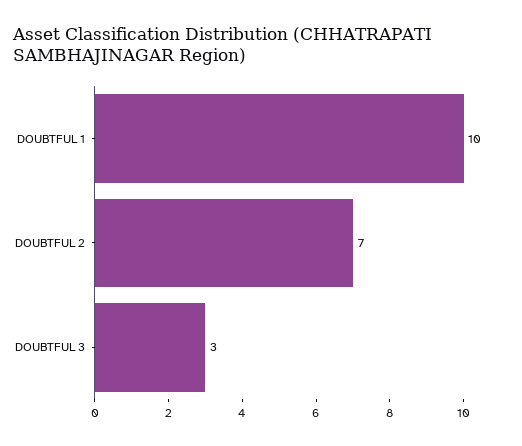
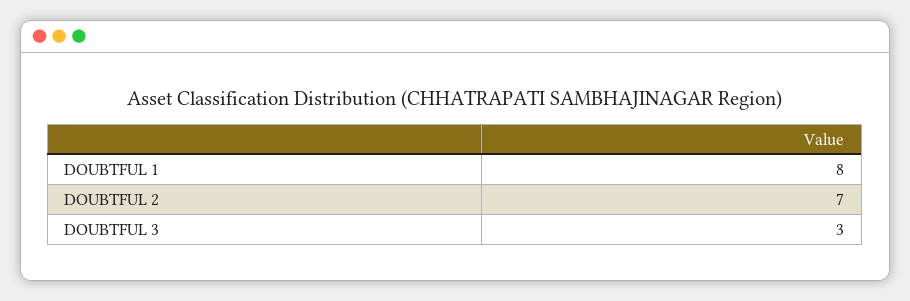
  {
-   "DOUBTFUL 1": 10,
+   "DOUBTFUL 1": 8,
    "DOUBTFUL 2": 7,
    "DOUBTFUL 3": 3
  }

